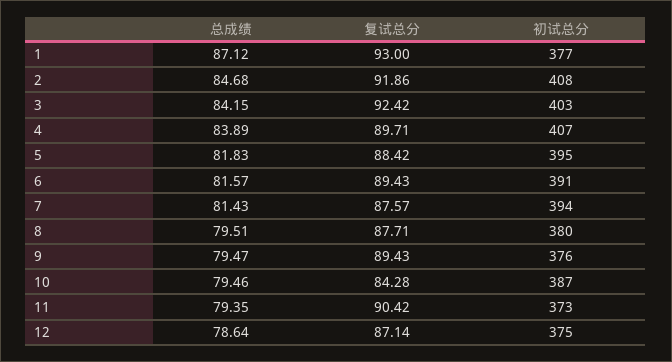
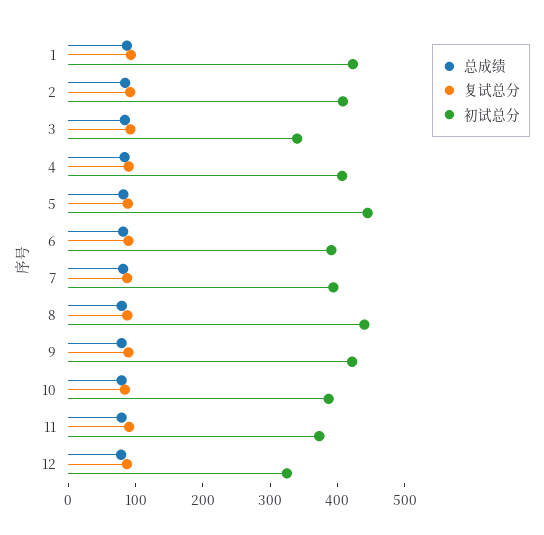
  {
    "总成绩": {
      "1": 87.12,
      "2": 84.68,
      "3": 84.15,
      "4": 83.89,
      "5": 81.83,
      "6": 81.57,
      "7": 81.43,
      "8": 79.51,
      "9": 79.47,
      "10": 79.46,
      "11": 79.35,
      "12": 78.64
    },
    "复试总分": {
      "1": 93,
      "2": 91.86,
      "3": 92.42,
      "4": 89.71,
      "5": 88.42,
      "6": 89.43,
      "7": 87.57,
      "8": 87.71,
      "9": 89.43,
      "10": 84.28,
      "11": 90.42,
      "12": 87.14
    },
    "初试总分": {
-     "1": 377,
+     "1": 420,
      "2": 408,
-     "3": 403,
+     "3": 340,
      "4": 407,
-     "5": 395,
+     "5": 440,
      "6": 391,
      "7": 394,
-     "8": 380,
+     "8": 440,
-     "9": 376,
+     "9": 420,
      "10": 387,
      "11": 373,
-     "12": 375
+     "12": 320
    }
  }

